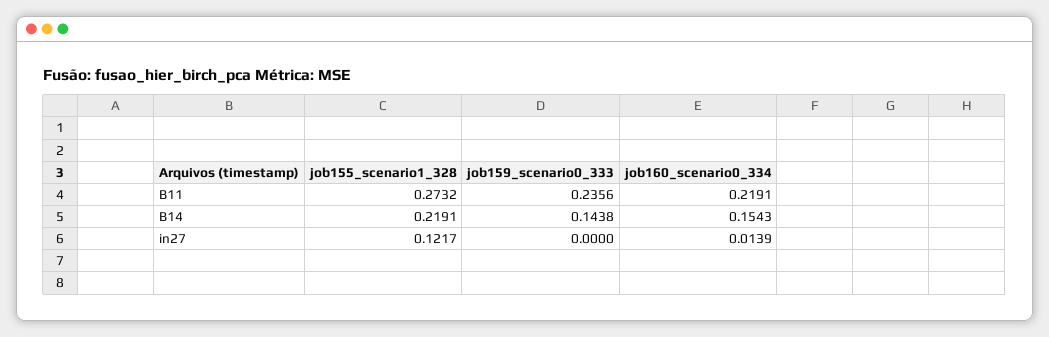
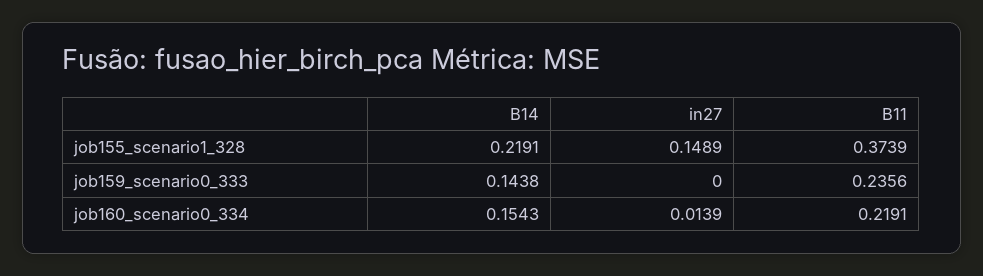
  {
    "job155_scenario1_328": {
-     "B11": 0.2732,
+     "B11": 0.3739,
      "B14": 0.2191,
-     "in27": 0.1217
+     "in27": 0.1489
    },
    "job159_scenario0_333": {
      "B11": 0.2356,
      "B14": 0.1438,
      "in27": 0
    },
    "job160_scenario0_334": {
      "B11": 0.2191,
      "B14": 0.1543,
      "in27": 0.0139
    }
  }

